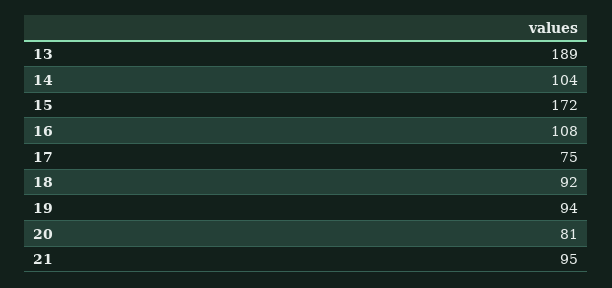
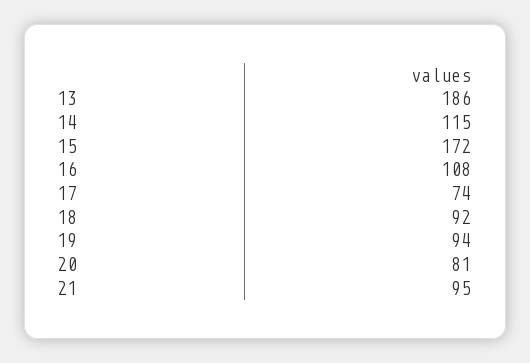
  {
-   "13": 189,
+   "13": 186,
-   "14": 104,
+   "14": 115,
    "15": 172,
    "16": 108,
-   "17": 75,
+   "17": 74,
    "18": 92,
    "19": 94,
    "20": 81,
    "21": 95
  }

